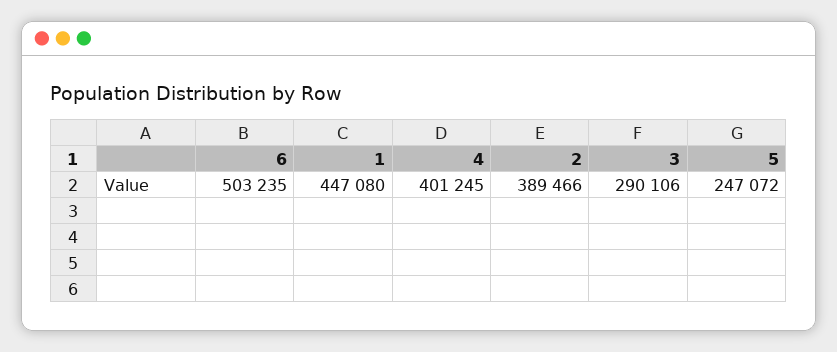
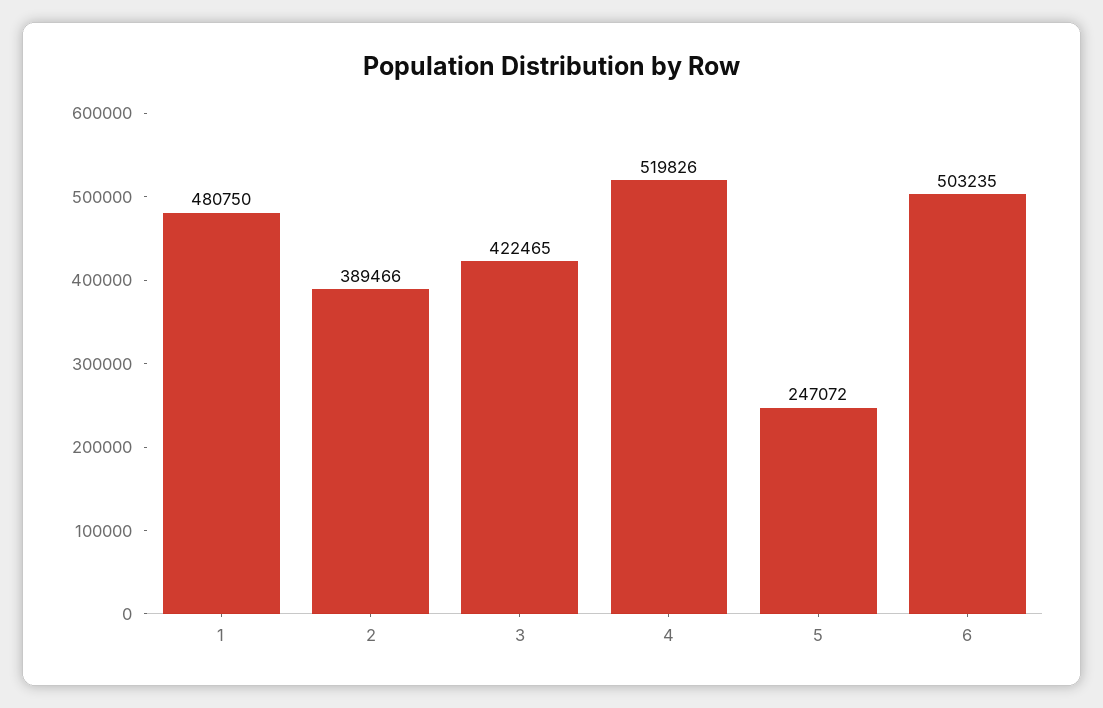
  {
    "6": 503235,
-   "1": 447080,
+   "1": 480750,
-   "4": 401245,
+   "4": 519826,
    "2": 389466,
-   "3": 290106,
+   "3": 422465,
    "5": 247072
  }

